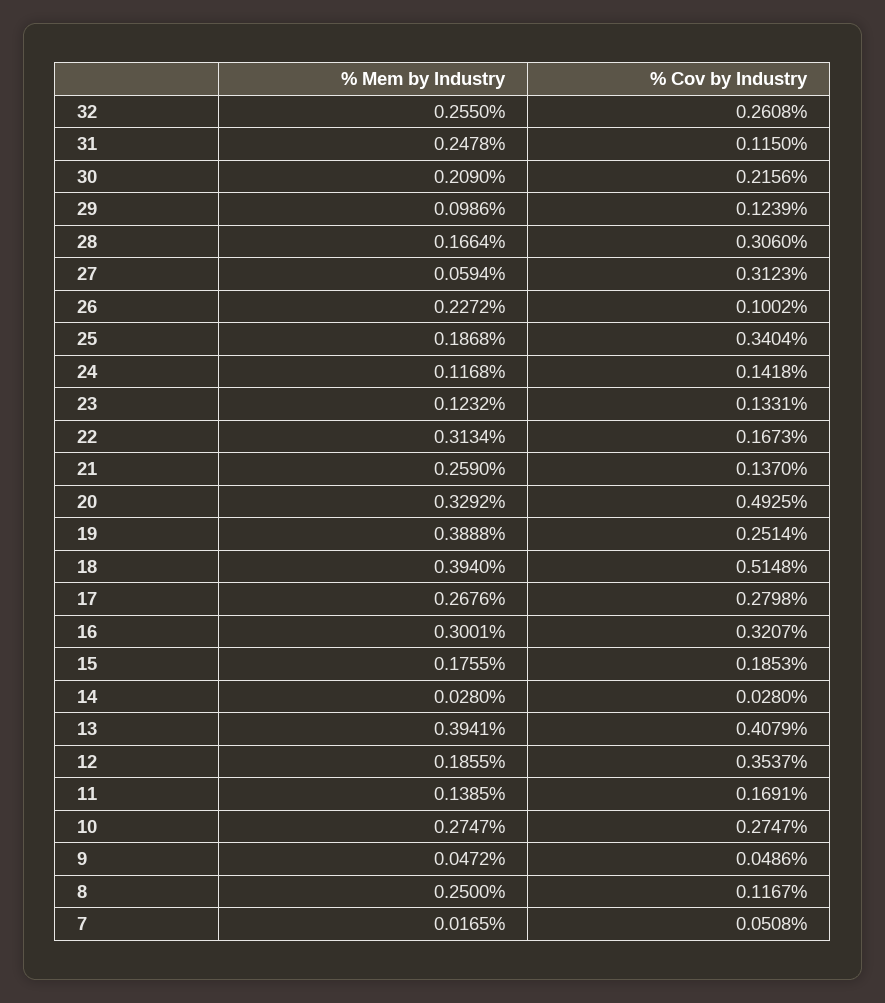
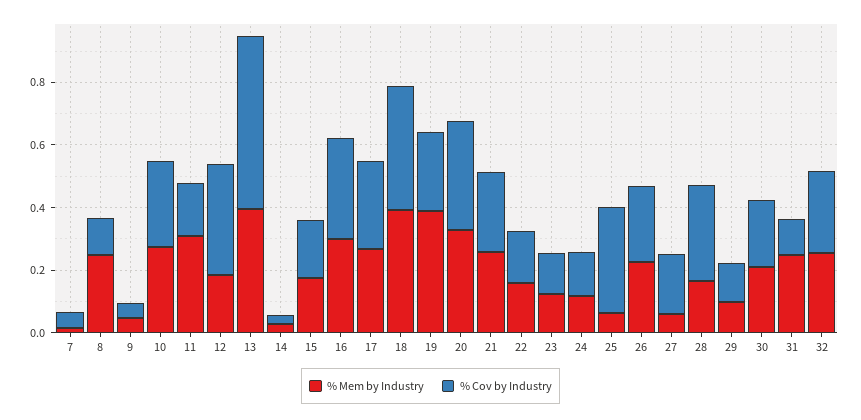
  {
    "% Mem by Industry": {
      "32": 0.255,
      "31": 0.2478,
      "30": 0.209,
      "29": 0.0986,
      "28": 0.1664,
      "27": 0.0594,
      "26": 0.2272,
-     "25": 0.1868,
+     "25": 0.05,
      "24": 0.1168,
      "23": 0.1232,
-     "22": 0.3134,
+     "22": 0.15,
      "21": 0.259,
      "20": 0.3292,
      "19": 0.3888,
      "18": 0.394,
      "17": 0.2676,
      "16": 0.3001,
      "15": 0.1755,
      "14": 0.028,
      "13": 0.3941,
      "12": 0.1855,
-     "11": 0.1385,
+     "11": 0.3,
      "10": 0.2747,
      "9": 0.0472,
      "8": 0.25,
      "7": 0.0165
    },
    "% Cov by Industry": {
      "32": 0.2608,
      "31": 0.115,
      "30": 0.2156,
      "29": 0.1239,
      "28": 0.306,
-     "27": 0.3123,
+     "27": 0.2,
-     "26": 0.1002,
+     "26": 0.25,
      "25": 0.3404,
      "24": 0.1418,
      "23": 0.1331,
      "22": 0.1673,
-     "21": 0.137,
+     "21": 0.25,
-     "20": 0.4925,
+     "20": 0.35,
      "19": 0.2514,
-     "18": 0.5148,
+     "18": 0.4,
      "17": 0.2798,
      "16": 0.3207,
      "15": 0.1853,
      "14": 0.028,
-     "13": 0.4079,
+     "13": 0.55,
      "12": 0.3537,
      "11": 0.1691,
      "10": 0.2747,
      "9": 0.0486,
      "8": 0.1167,
      "7": 0.0508
    }
  }

